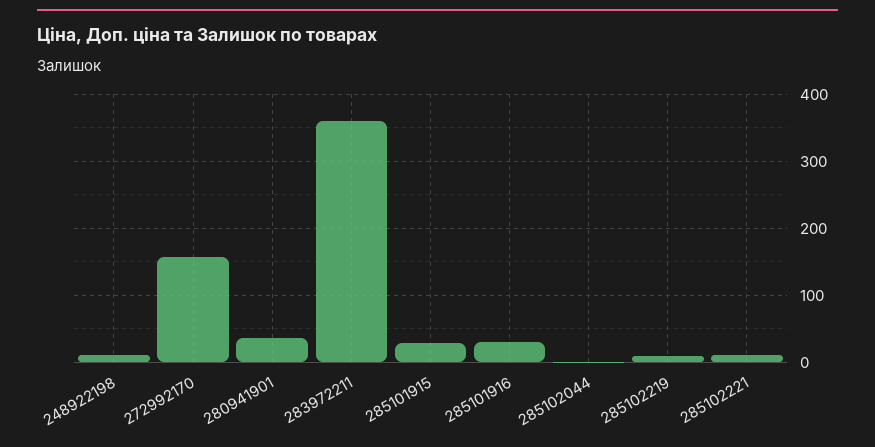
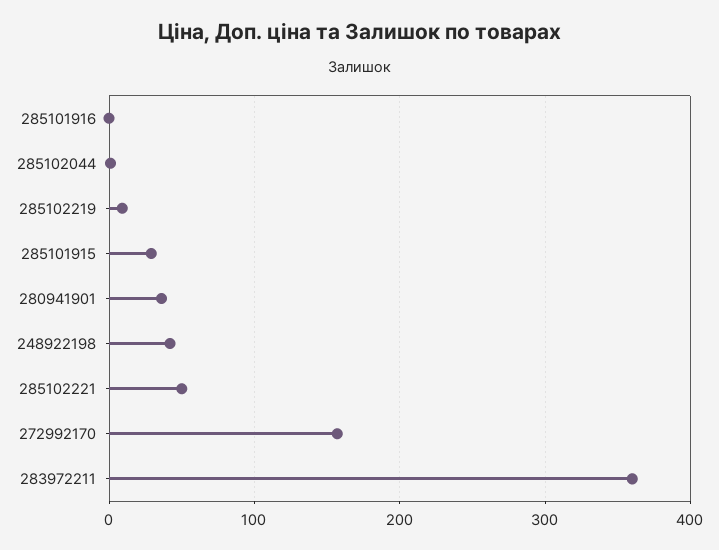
  {
-   "248922198": 10,
+   "248922198": 40,
    "272992170": 160,
    "280941901": 40,
    "283972211": 360,
    "285101915": 30,
-   "285101916": 30,
+   "285101916": 0,
    "285102044": 0,
    "285102219": 10,
-   "285102221": 10
+   "285102221": 50
  }

